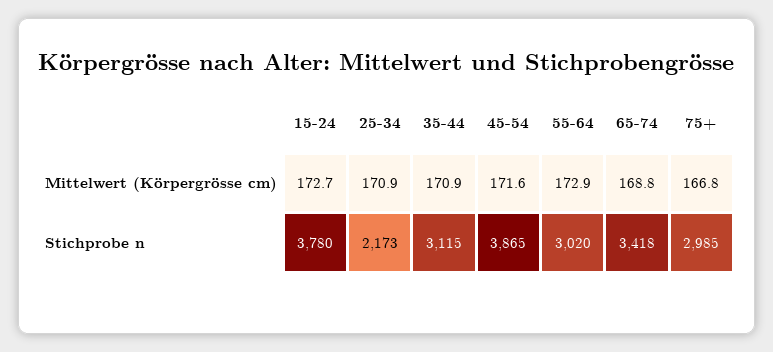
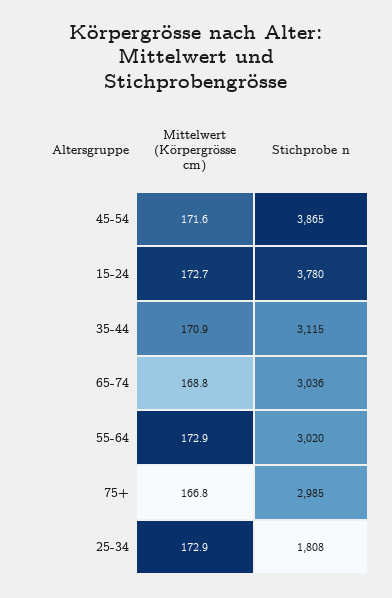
  {
    "15-24": {
      "Mittelwert (Körpergrösse cm)": 172.7,
      "Stichprobe n": 3780
    },
    "25-34": {
-     "Mittelwert (Körpergrösse cm)": 170.9,
+     "Mittelwert (Körpergrösse cm)": 172.9,
-     "Stichprobe n": 2173
+     "Stichprobe n": 1808
    },
    "35-44": {
      "Mittelwert (Körpergrösse cm)": 170.9,
      "Stichprobe n": 3115
    },
    "45-54": {
      "Mittelwert (Körpergrösse cm)": 171.6,
      "Stichprobe n": 3865
    },
    "55-64": {
      "Mittelwert (Körpergrösse cm)": 172.9,
      "Stichprobe n": 3020
    },
    "65-74": {
      "Mittelwert (Körpergrösse cm)": 168.8,
-     "Stichprobe n": 3418
+     "Stichprobe n": 3036
    },
    "75+": {
      "Mittelwert (Körpergrösse cm)": 166.8,
      "Stichprobe n": 2985
    }
  }

